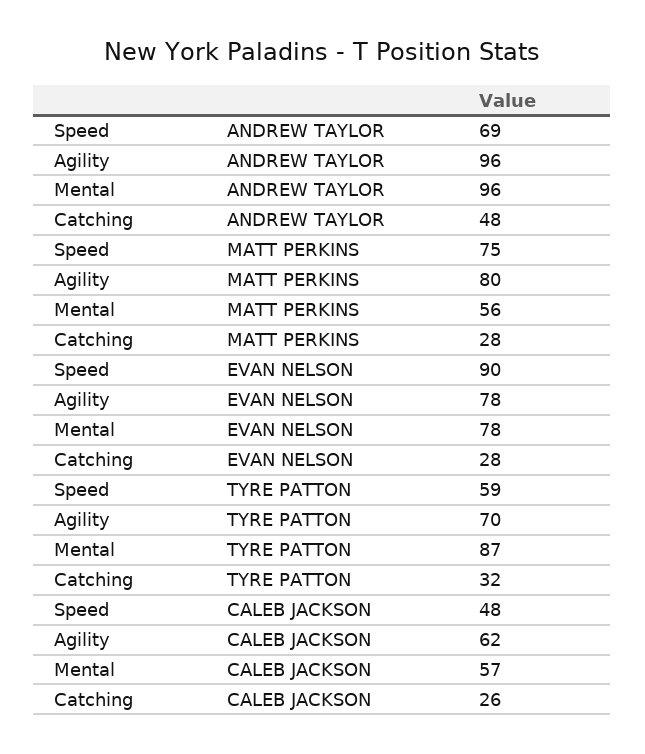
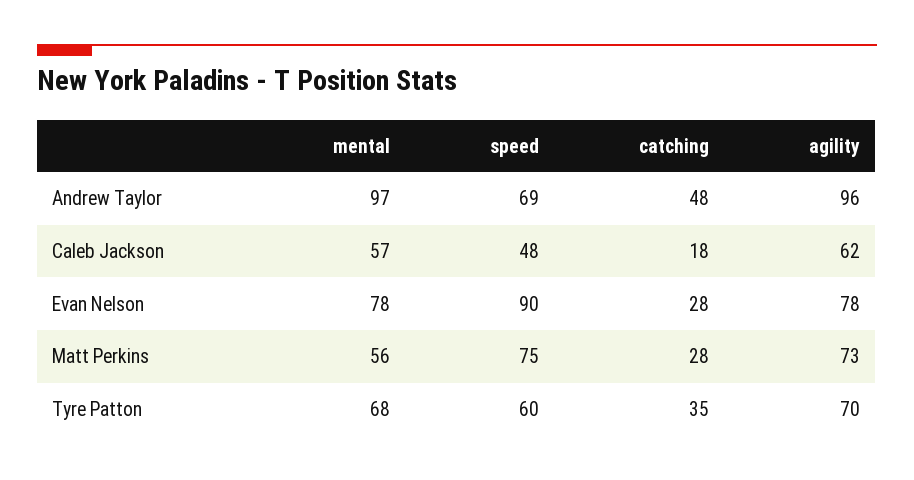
  {
    "Speed": {
      "ANDREW TAYLOR": 69,
      "MATT PERKINS": 75,
      "EVAN NELSON": 90,
-     "TYRE PATTON": 59,
+     "TYRE PATTON": 60,
      "CALEB JACKSON": 48
    },
    "Agility": {
      "ANDREW TAYLOR": 96,
-     "MATT PERKINS": 80,
+     "MATT PERKINS": 73,
      "EVAN NELSON": 78,
      "TYRE PATTON": 70,
      "CALEB JACKSON": 62
    },
    "Mental": {
-     "ANDREW TAYLOR": 96,
+     "ANDREW TAYLOR": 97,
      "MATT PERKINS": 56,
      "EVAN NELSON": 78,
-     "TYRE PATTON": 87,
+     "TYRE PATTON": 68,
      "CALEB JACKSON": 57
    },
    "Catching": {
      "ANDREW TAYLOR": 48,
      "MATT PERKINS": 28,
      "EVAN NELSON": 28,
-     "TYRE PATTON": 32,
+     "TYRE PATTON": 35,
-     "CALEB JACKSON": 26
+     "CALEB JACKSON": 18
    }
  }

